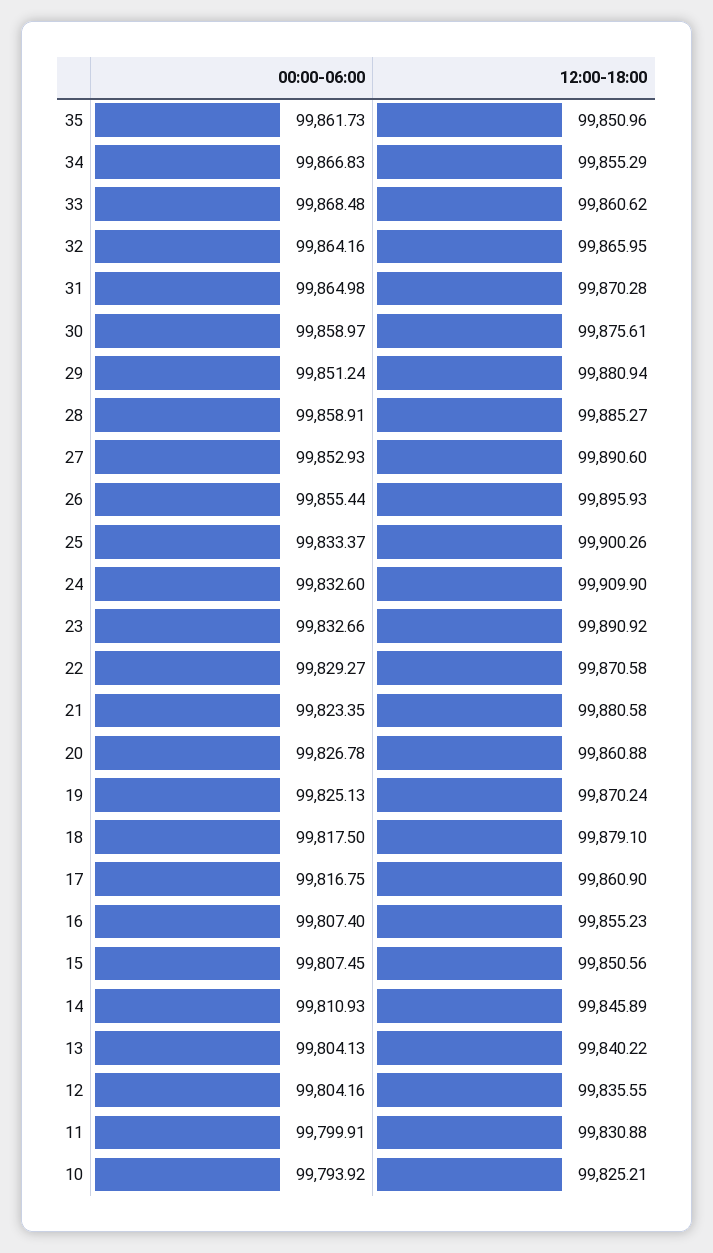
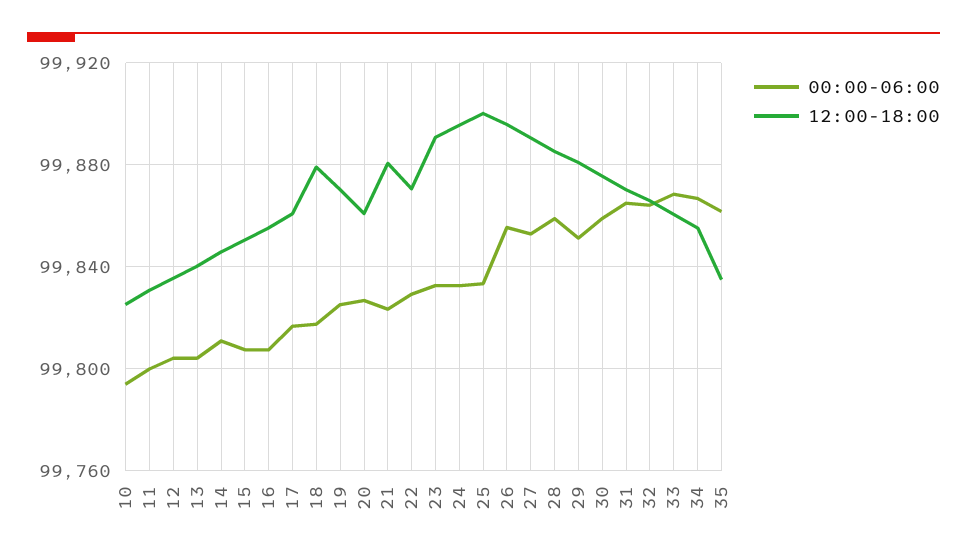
  {
    "00:00-06:00": {
      "35": 99861.73,
      "34": 99866.83,
      "33": 99868.48,
      "32": 99864.16,
      "31": 99864.98,
      "30": 99858.97,
      "29": 99851.24,
      "28": 99858.91,
      "27": 99852.93,
      "26": 99855.44,
      "25": 99833.37,
      "24": 99832.6,
      "23": 99832.66,
      "22": 99829.27,
      "21": 99823.35,
      "20": 99826.78,
      "19": 99825.13,
      "18": 99817.5,
      "17": 99816.75,
      "16": 99807.4,
      "15": 99807.45,
      "14": 99810.93,
      "13": 99804.13,
      "12": 99804.16,
      "11": 99799.91,
      "10": 99793.92
    },
    "12:00-18:00": {
-     "35": 99850.96,
+     "35": 99835,
      "34": 99855.29,
      "33": 99860.62,
      "32": 99865.95,
      "31": 99870.28,
      "30": 99875.61,
      "29": 99880.94,
      "28": 99885.27,
      "27": 99890.6,
      "26": 99895.93,
      "25": 99900.26,
-     "24": 99909.9,
+     "24": 99895,
      "23": 99890.92,
      "22": 99870.58,
      "21": 99880.58,
      "20": 99860.88,
      "19": 99870.24,
      "18": 99879.1,
      "17": 99860.9,
      "16": 99855.23,
      "15": 99850.56,
      "14": 99845.89,
      "13": 99840.22,
      "12": 99835.55,
      "11": 99830.88,
      "10": 99825.21
    }
  }

